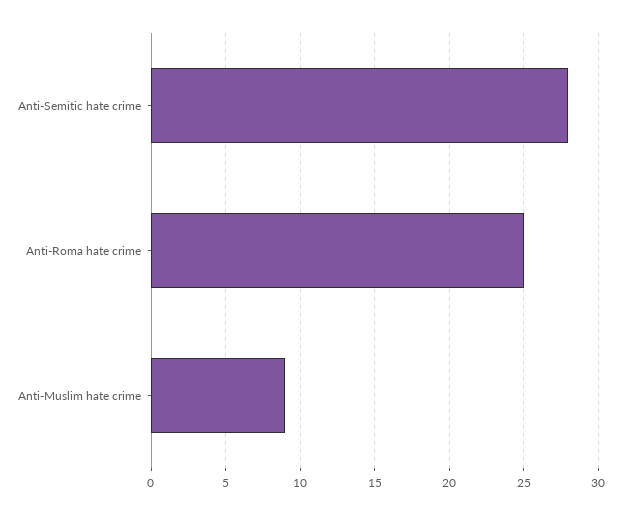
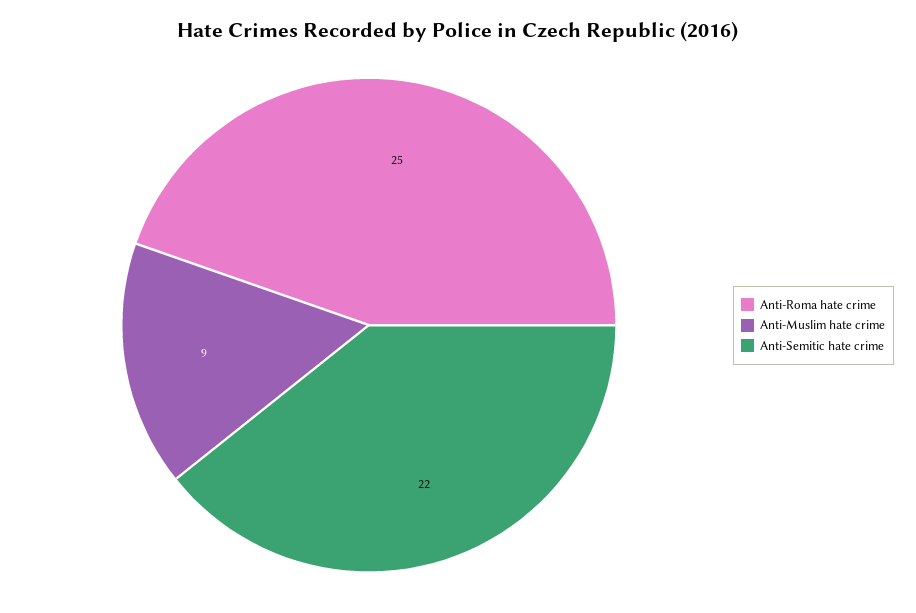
  {
-   "Anti-Semitic hate crime": 28,
+   "Anti-Semitic hate crime": 22,
    "Anti-Roma hate crime": 25,
    "Anti-Muslim hate crime": 9
  }

